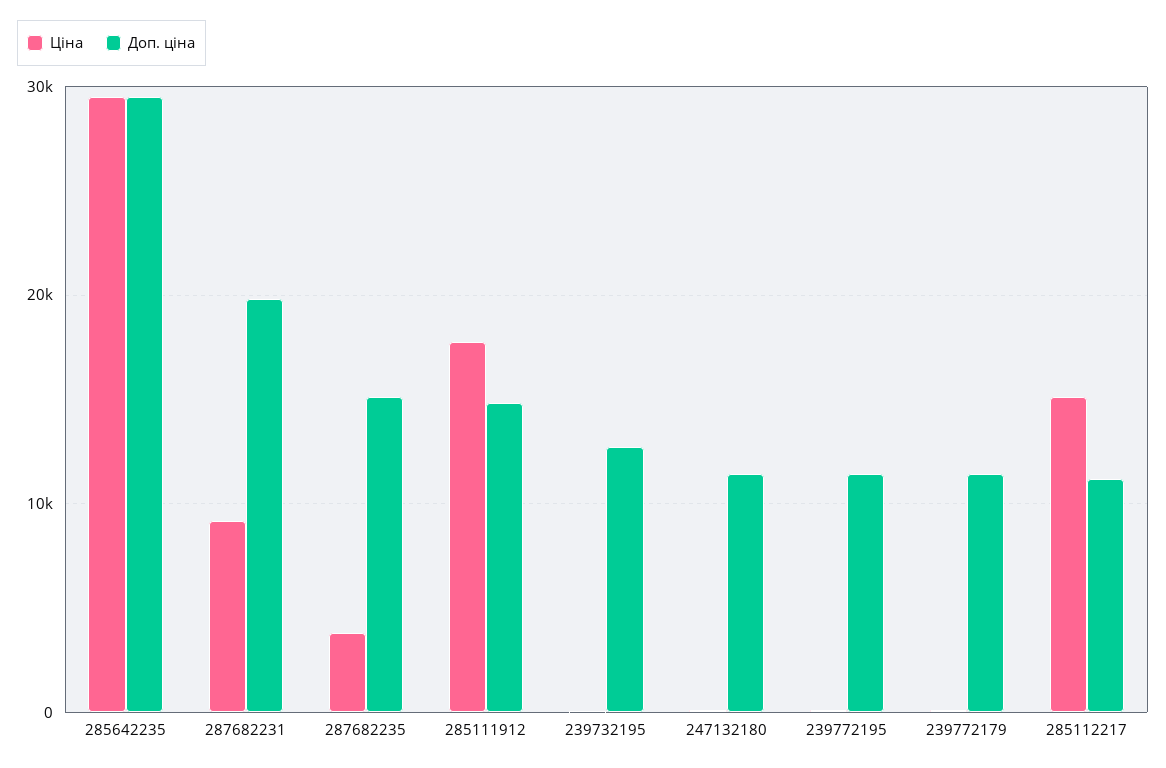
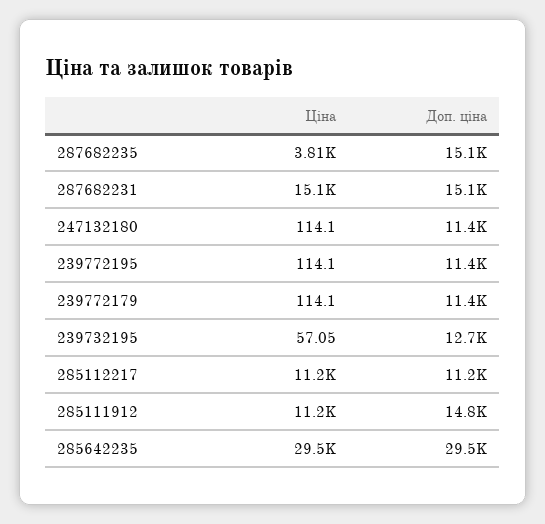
  {
    "Ціна": {
      "285642235": 29500,
-     "287682231": 9000,
+     "287682231": 15100,
      "287682235": 3810,
-     "285111912": 18000,
+     "285111912": 11200,
      "239732195": 57.05,
      "247132180": 114.1,
      "239772195": 114.1,
      "239772179": 114.1,
-     "285112217": 15000
+     "285112217": 11200
    },
    "Доп. ціна": {
      "285642235": 29500,
-     "287682231": 20000,
+     "287682231": 15100,
      "287682235": 15100,
      "285111912": 14800,
      "239732195": 12700,
      "247132180": 11400,
      "239772195": 11400,
      "239772179": 11400,
      "285112217": 11200
    }
  }

